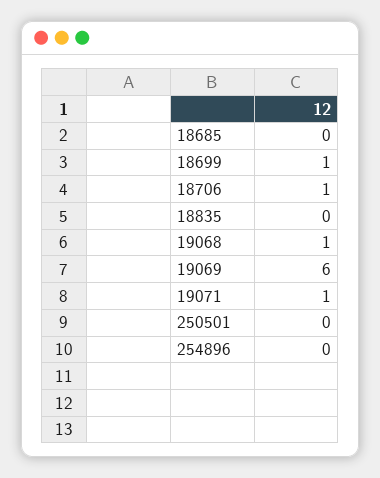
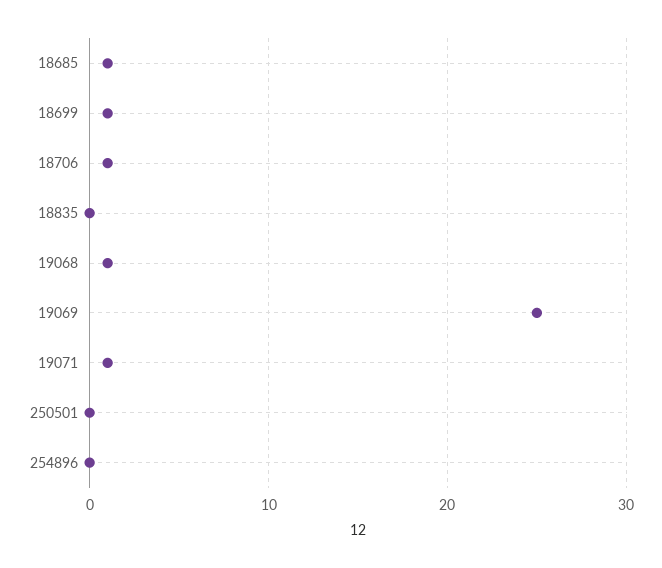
  {
-   "18685": 0,
+   "18685": 1,
    "18699": 1,
    "18706": 1,
    "18835": 0,
    "19068": 1,
-   "19069": 6,
+   "19069": 25,
    "19071": 1,
    "250501": 0,
    "254896": 0
  }

